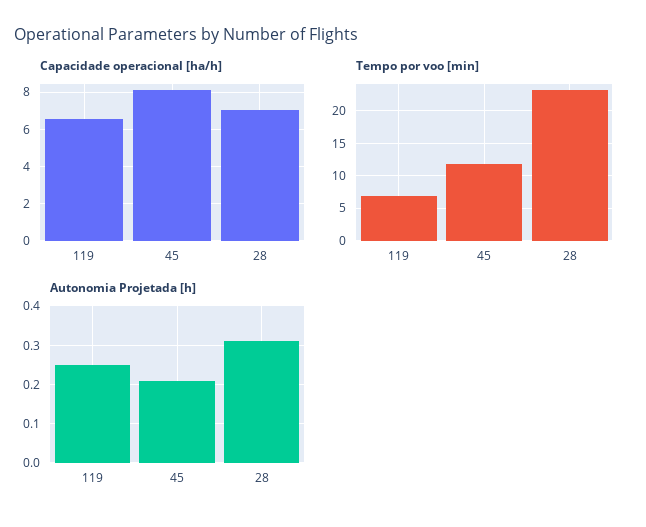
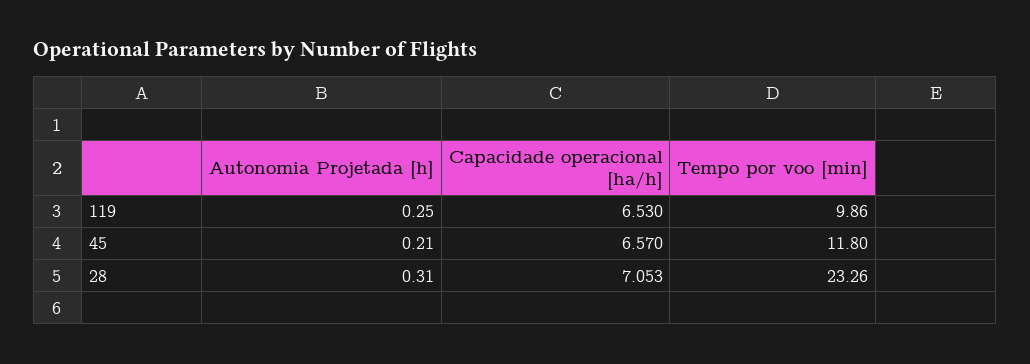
  {
    "Capacidade operacional [ha/h]": {
      "119": 6.53,
-     "45": 8,
+     "45": 6.57,
      "28": 7.053
    },
    "Tempo por voo [min]": {
-     "119": 7,
+     "119": 9.86,
      "45": 11.8,
      "28": 23.26
    },
    "Autonomia Projetada [h]": {
      "119": 0.25,
      "45": 0.21,
      "28": 0.31
    }
  }

